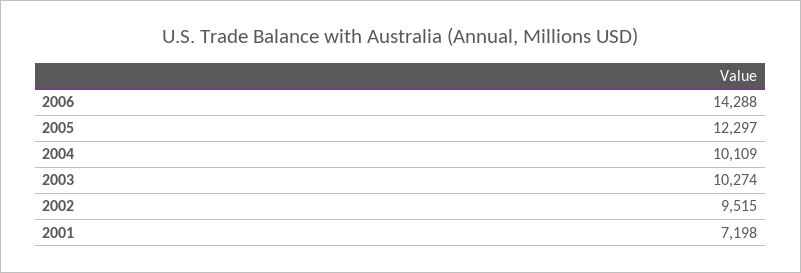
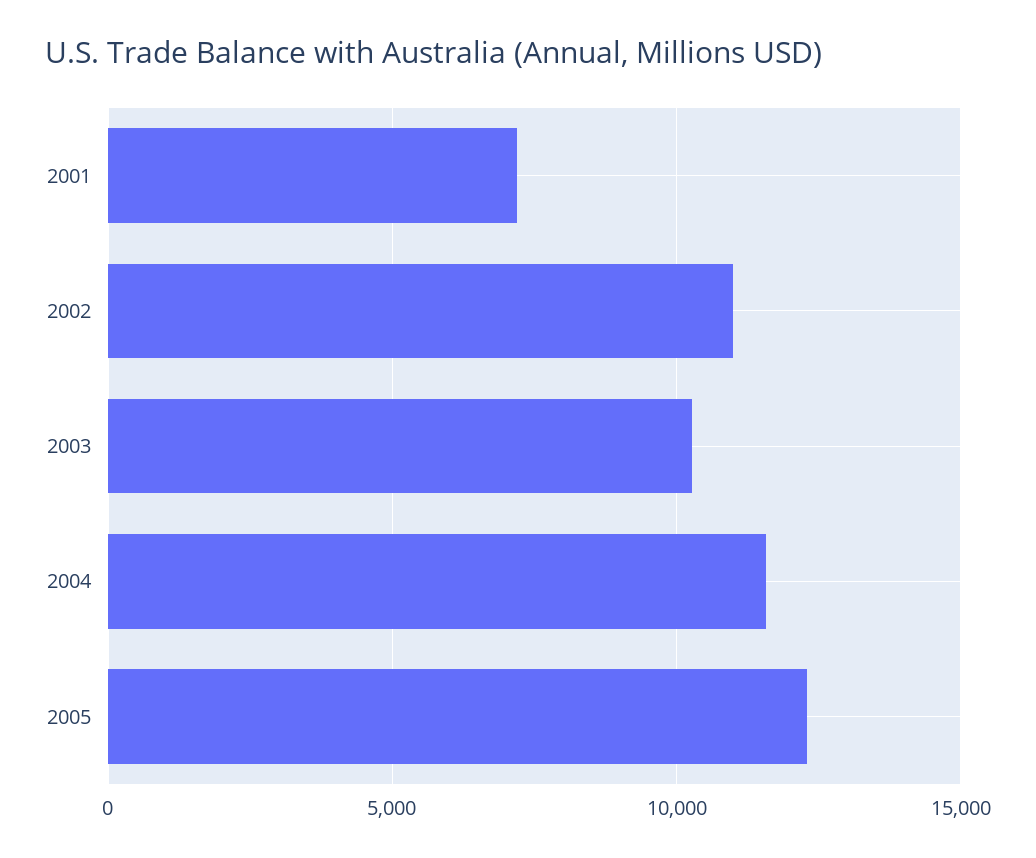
  {
-   "2006": 14288,
    "2005": 12297,
-   "2004": 10109,
+   "2004": 11500,
    "2003": 10274,
-   "2002": 9515,
+   "2002": 11000,
    "2001": 7198
  }

